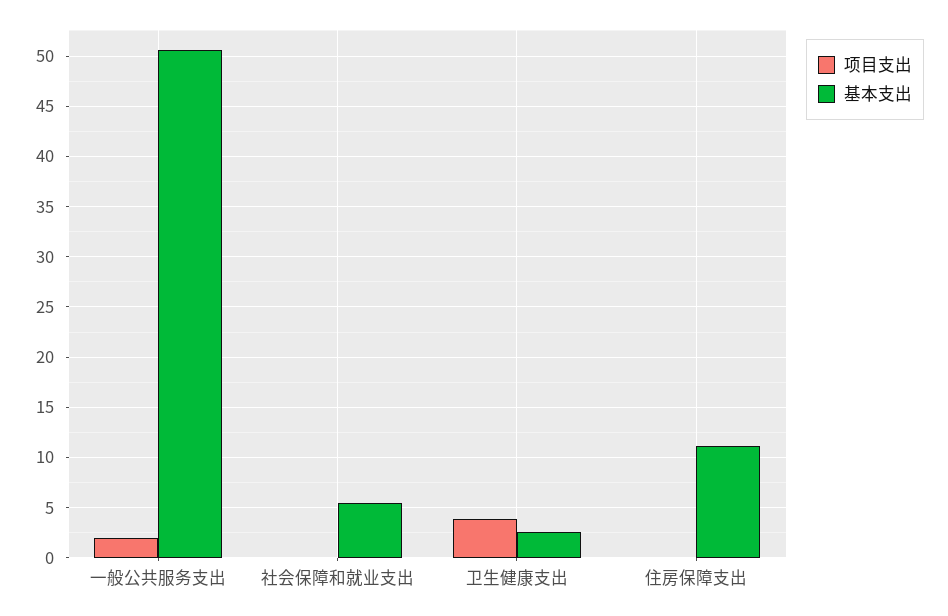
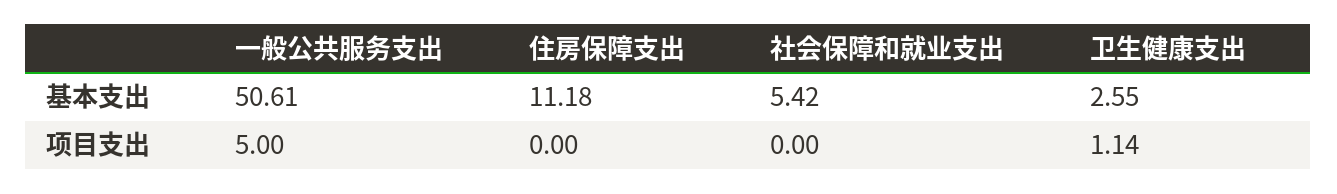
  {
    "项目支出": {
-     "一般公共服务支出": 2,
+     "一般公共服务支出": 5,
      "社会保障和就业支出": 0,
-     "卫生健康支出": 4,
+     "卫生健康支出": 1.14,
      "住房保障支出": 0
    },
    "基本支出": {
      "一般公共服务支出": 50.61,
      "社会保障和就业支出": 5.42,
      "卫生健康支出": 2.55,
      "住房保障支出": 11.18
    }
  }

